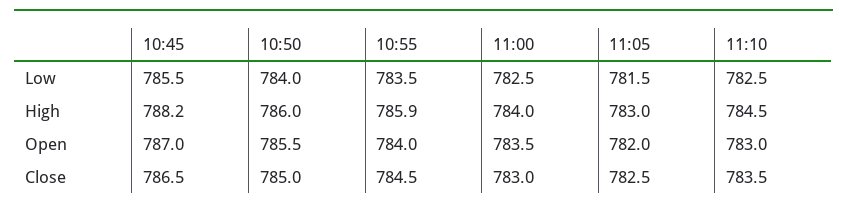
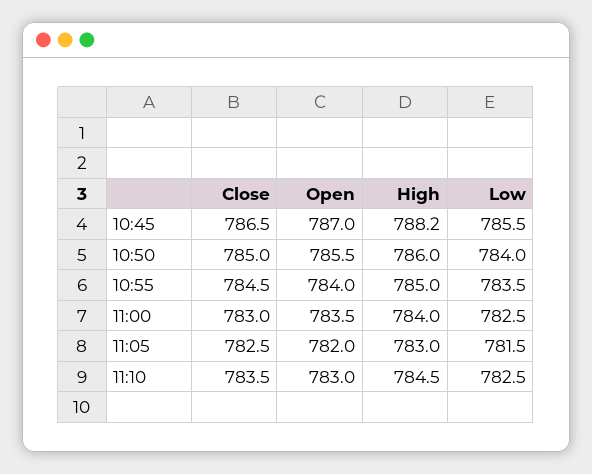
  {
    "10:45": {
      "Low": 785.5,
      "High": 788.2,
      "Open": 787,
      "Close": 786.5
    },
    "10:50": {
      "Low": 784,
      "High": 786,
      "Open": 785.5,
      "Close": 785
    },
    "10:55": {
      "Low": 783.5,
-     "High": 785.9,
+     "High": 785,
      "Open": 784,
      "Close": 784.5
    },
    "11:00": {
      "Low": 782.5,
      "High": 784,
      "Open": 783.5,
      "Close": 783
    },
    "11:05": {
      "Low": 781.5,
      "High": 783,
      "Open": 782,
      "Close": 782.5
    },
    "11:10": {
      "Low": 782.5,
      "High": 784.5,
      "Open": 783,
      "Close": 783.5
    }
  }

